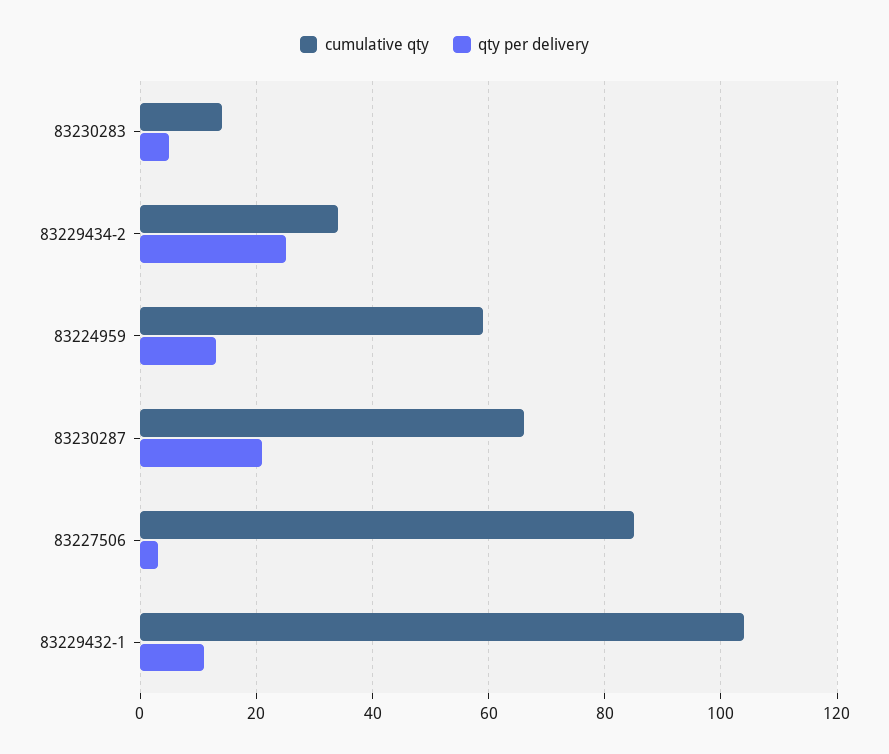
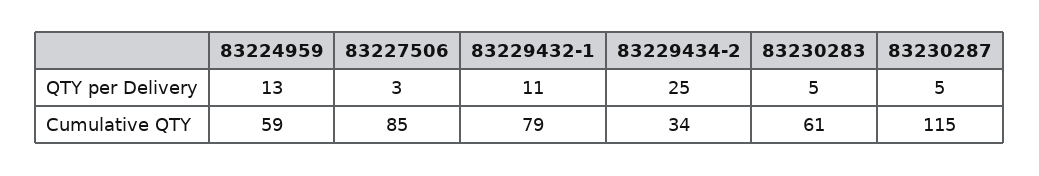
  {
    "cumulative qty": {
-     "83230283": 15,
+     "83230283": 61,
      "83229434-2": 34,
      "83224959": 59,
-     "83230287": 65,
+     "83230287": 115,
      "83227506": 85,
-     "83229432-1": 105
+     "83229432-1": 79
    },
    "qty per delivery": {
      "83230283": 5,
      "83229434-2": 25,
      "83224959": 13,
-     "83230287": 20,
+     "83230287": 5,
      "83227506": 3,
      "83229432-1": 11
    }
  }

